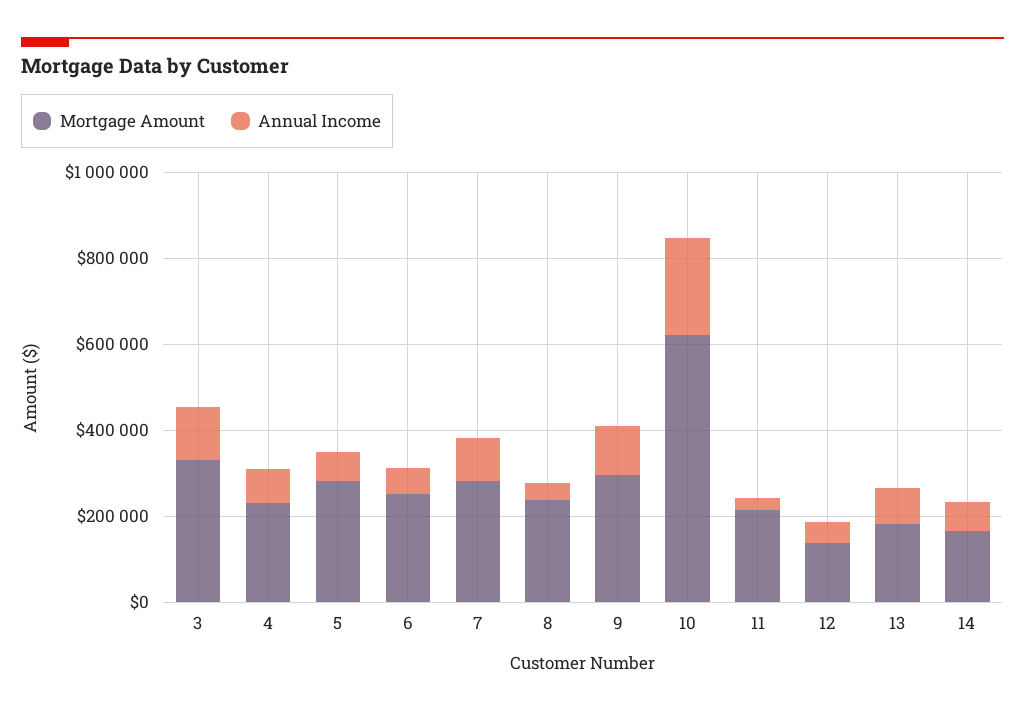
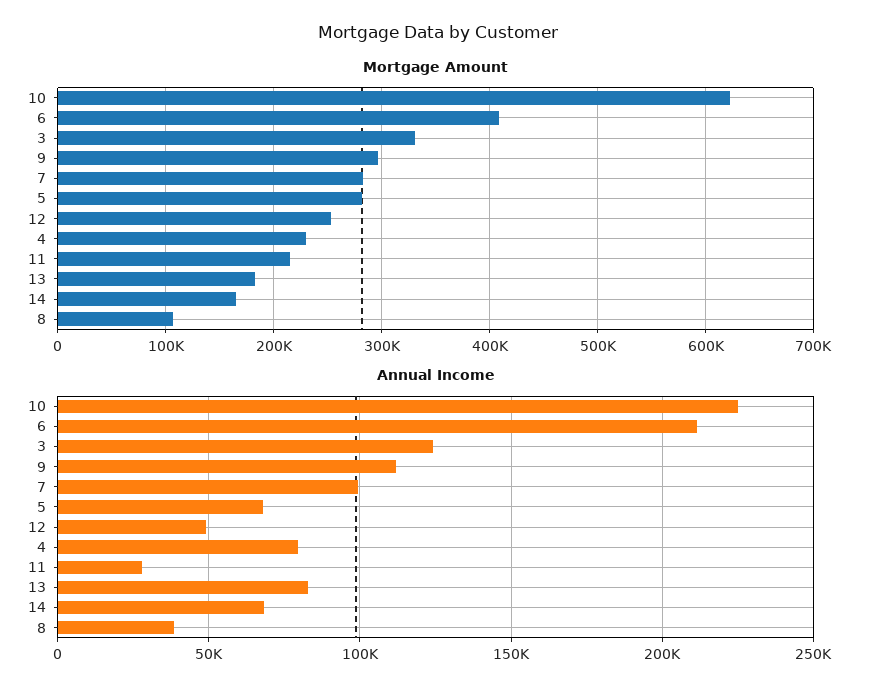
  {
    "Mortgage Amount": {
      "3": 330000,
      "4": 230000,
      "5": 280000,
-     "6": 250000,
+     "6": 410000,
      "7": 280000,
-     "8": 250000,
+     "8": 110000,
      "9": 300000,
      "10": 620000,
      "11": 220000,
-     "12": 150000,
+     "12": 250000,
      "13": 180000,
      "14": 170000
    },
    "Annual Income": {
      "3": 125000,
      "4": 80000,
      "5": 70000,
-     "6": 50000,
+     "6": 210000,
      "7": 100000,
      "8": 40000,
      "9": 110000,
      "10": 225000,
      "11": 30000,
      "12": 50000,
      "13": 85000,
      "14": 70000
    }
  }

